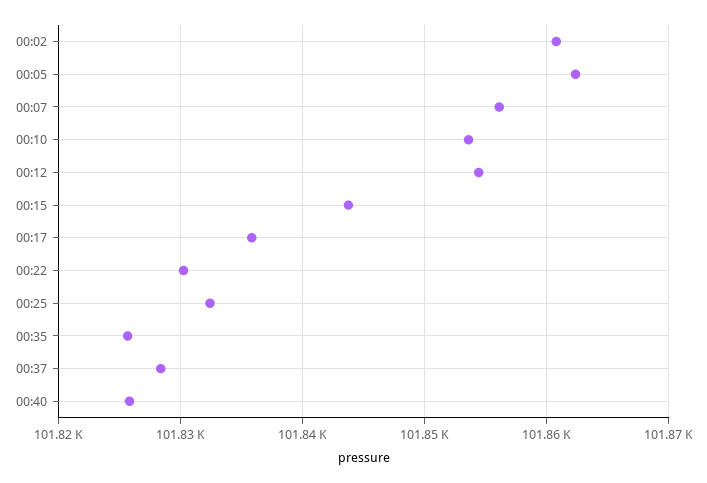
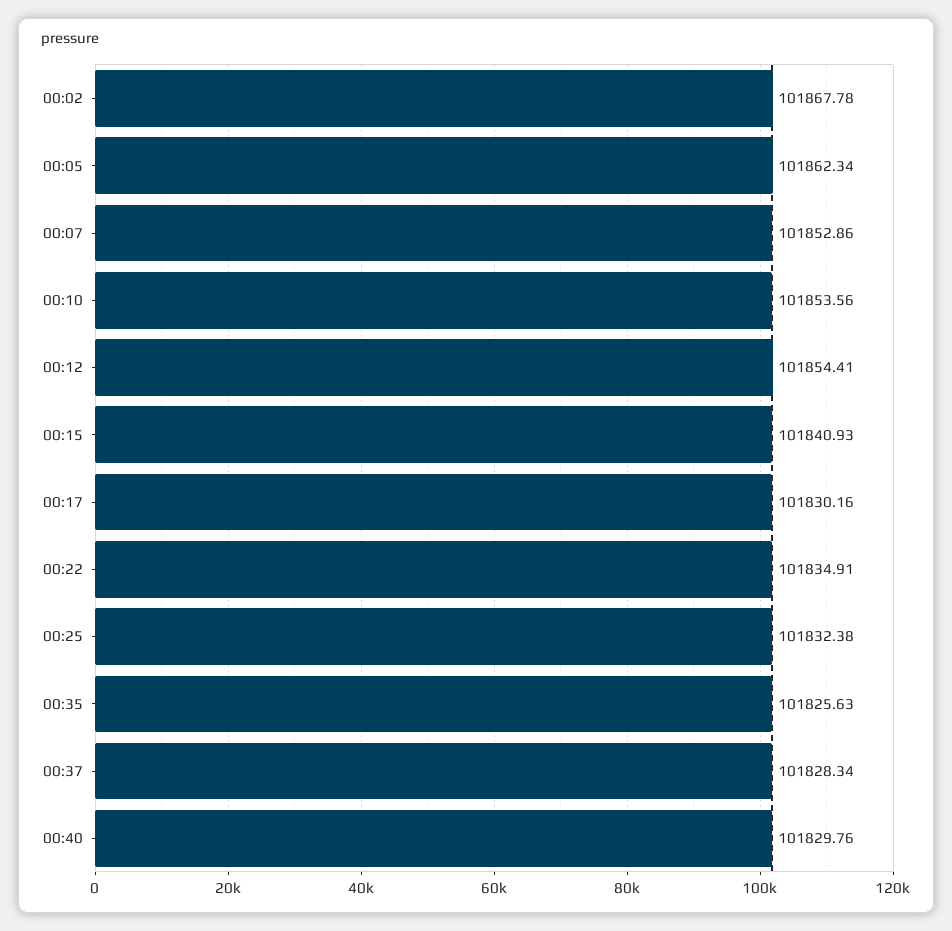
  {
-   "00:02": 101861,
+   "00:02": 101867.78,
    "00:05": 101862.34,
-   "00:07": 101856,
+   "00:07": 101852.86,
    "00:10": 101853.56,
    "00:12": 101854.41,
-   "00:15": 101844,
+   "00:15": 101840.93,
-   "00:17": 101836,
+   "00:17": 101830.16,
-   "00:22": 101830,
+   "00:22": 101834.91,
    "00:25": 101832.38,
    "00:35": 101825.63,
    "00:37": 101828.34,
-   "00:40": 101826
+   "00:40": 101829.76
  }

